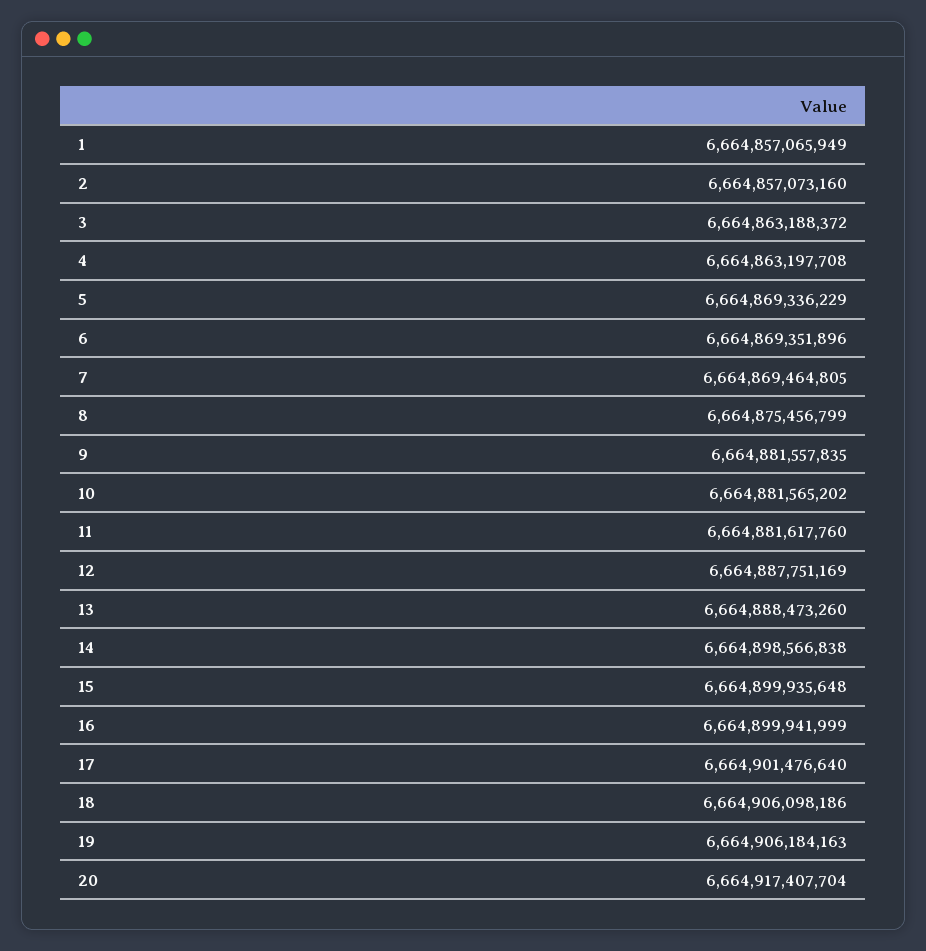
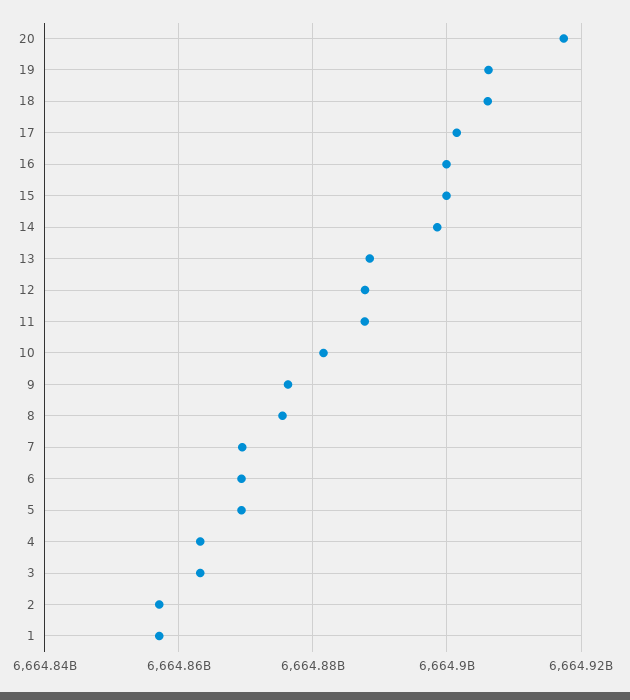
  {
    "1": 6664857065949,
    "2": 6664857073160,
    "3": 6664863188372,
    "4": 6664863197708,
    "5": 6664869336229,
    "6": 6664869351896,
    "7": 6664869464805,
    "8": 6664875456799,
-   "9": 6664881557835,
+   "9": 6664876000000,
    "10": 6664881565202,
-   "11": 6664881617760,
+   "11": 6664888000000,
    "12": 6664887751169,
    "13": 6664888473260,
    "14": 6664898566838,
    "15": 6664899935648,
    "16": 6664899941999,
    "17": 6664901476640,
    "18": 6664906098186,
    "19": 6664906184163,
    "20": 6664917407704
  }

